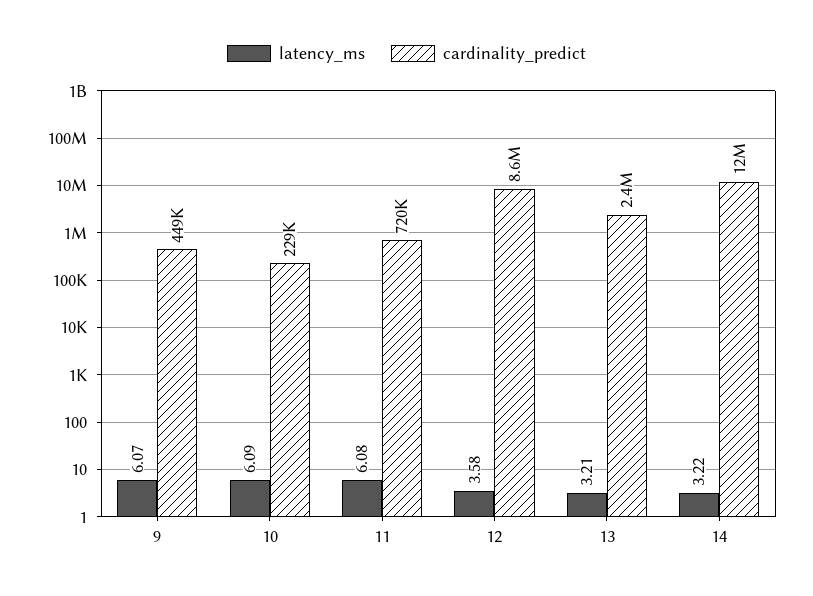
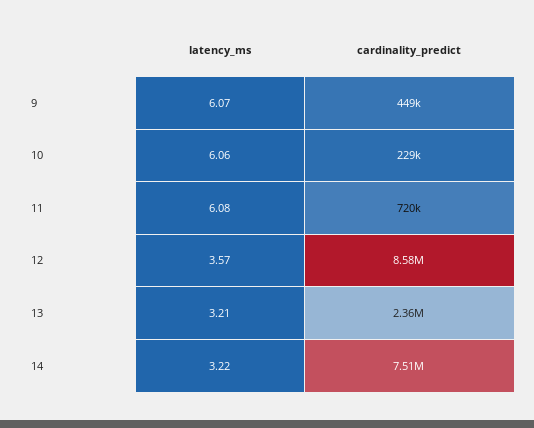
  {
    "latency_ms": {
      "9": 6.07,
-     "10": 6.09,
+     "10": 6.06,
      "11": 6.08,
-     "12": 3.58,
+     "12": 3.57,
      "13": 3.21,
      "14": 3.22
    },
    "cardinality_predict": {
      "9": 449000,
      "10": 229000,
      "11": 720000,
      "12": 8580000,
      "13": 2360000,
-     "14": 12000000
+     "14": 7510000
    }
  }

